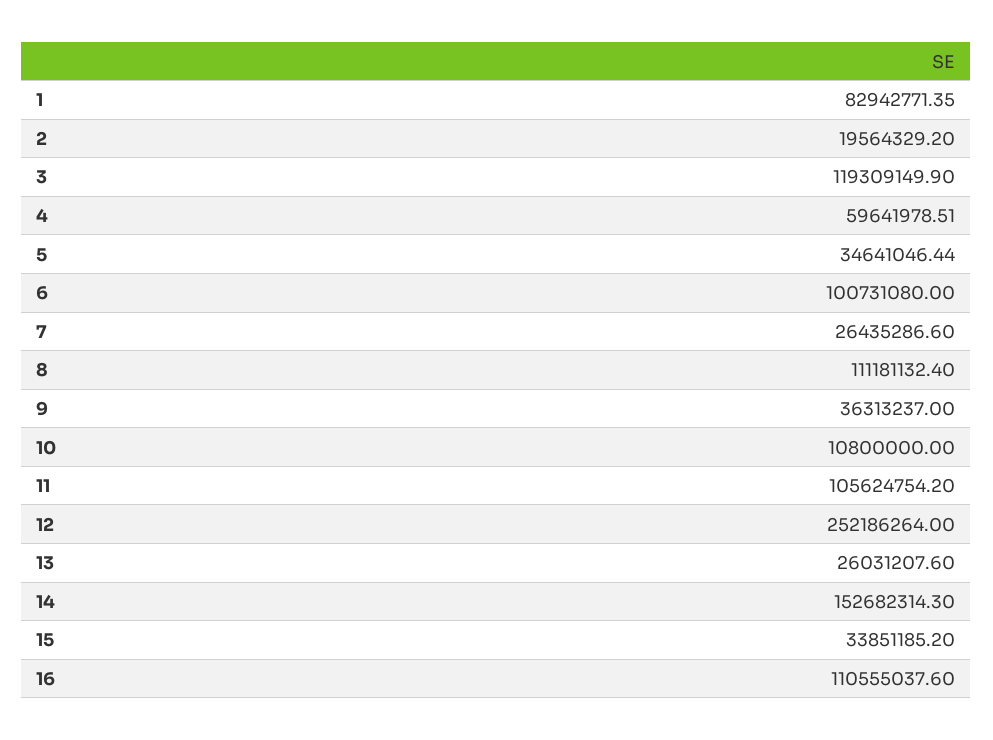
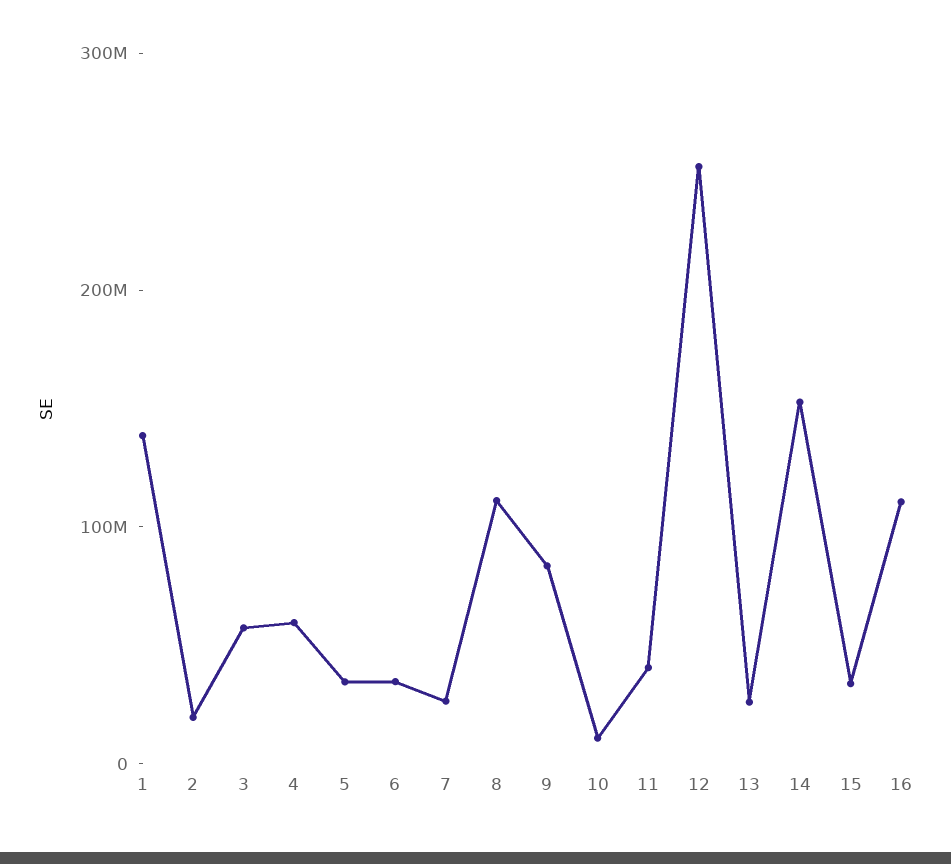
  {
-   "1": 82942771.35,
+   "1": 140000000,
    "2": 19564329.2,
-   "3": 119309149.9,
+   "3": 60000000,
    "4": 59641978.51,
    "5": 34641046.44,
-   "6": 100731080,
+   "6": 40000000,
    "7": 26435286.6,
    "8": 111181132.4,
-   "9": 36313237,
+   "9": 80000000,
    "10": 10800000,
-   "11": 105624754.2,
+   "11": 40000000,
    "12": 252186264,
    "13": 26031207.6,
    "14": 152682314.3,
    "15": 33851185.2,
    "16": 110555037.6
  }

